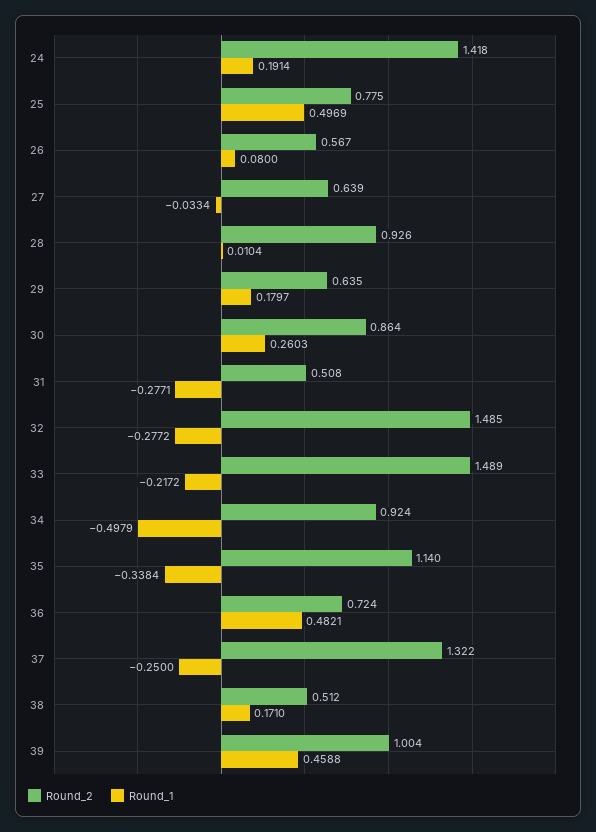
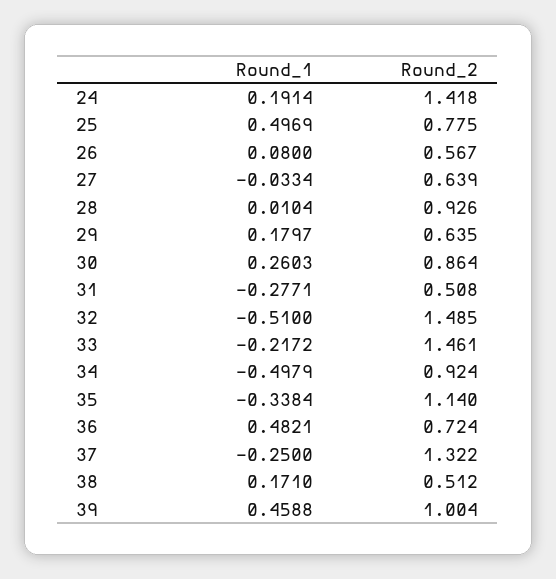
  {
    "Round_2": {
      "24": 1.418,
      "25": 0.775,
      "26": 0.567,
      "27": 0.639,
      "28": 0.926,
      "29": 0.635,
      "30": 0.864,
      "31": 0.508,
      "32": 1.485,
-     "33": 1.489,
+     "33": 1.461,
      "34": 0.924,
      "35": 1.14,
      "36": 0.724,
      "37": 1.322,
      "38": 0.512,
      "39": 1.004
    },
    "Round_1": {
      "24": 0.1914,
      "25": 0.4969,
      "26": 0.08,
      "27": -0.0334,
      "28": 0.0104,
      "29": 0.1797,
      "30": 0.2603,
      "31": -0.2771,
-     "32": -0.2772,
+     "32": -0.51,
      "33": -0.2172,
      "34": -0.4979,
      "35": -0.3384,
      "36": 0.4821,
      "37": -0.25,
      "38": 0.171,
      "39": 0.4588
    }
  }

